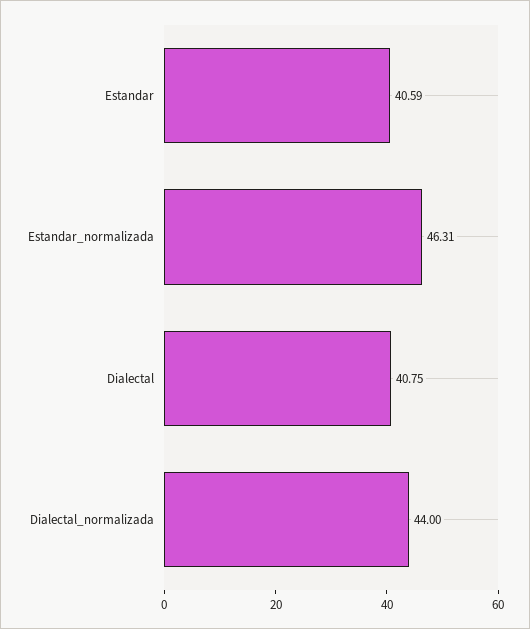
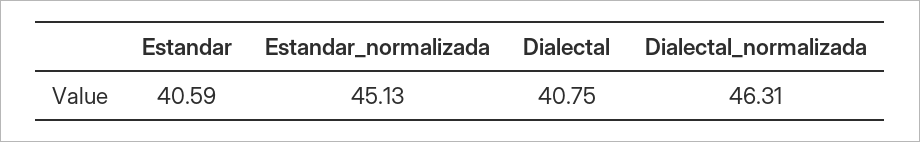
  {
    "Estandar": 40.59,
-   "Estandar_normalizada": 46.31,
+   "Estandar_normalizada": 45.13,
    "Dialectal": 40.75,
-   "Dialectal_normalizada": 44
+   "Dialectal_normalizada": 46.31
  }

